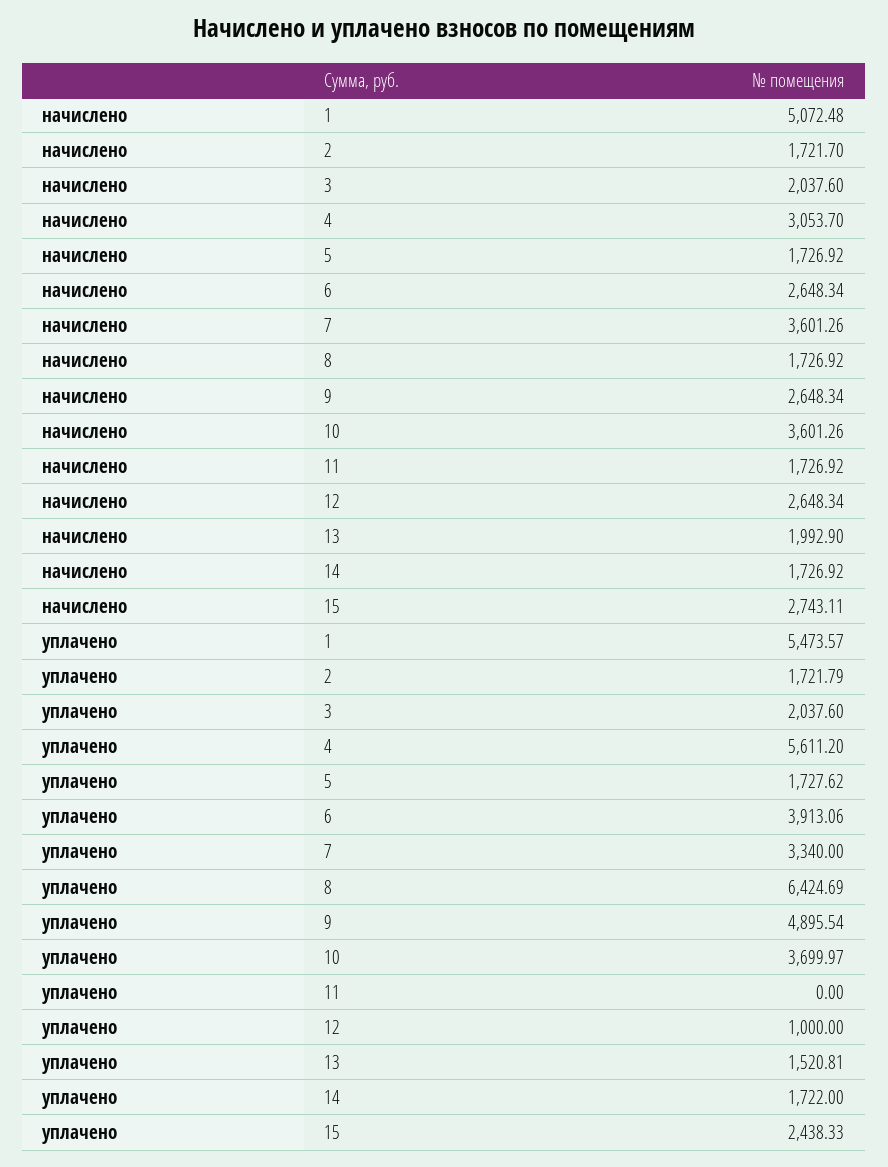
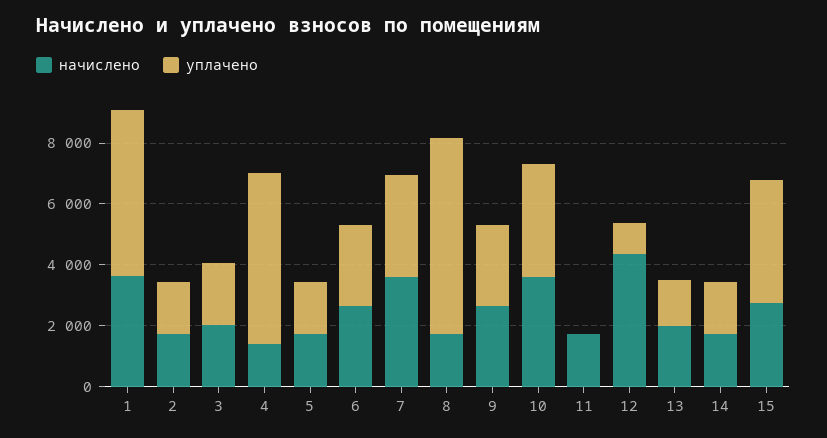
  {
    "начислено": {
-     "1": 5072.48,
+     "1": 3500,
      "2": 1721.7,
      "3": 2037.6,
-     "4": 3053.7,
+     "4": 1500,
      "5": 1726.92,
      "6": 2648.34,
      "7": 3601.26,
      "8": 1726.92,
      "9": 2648.34,
      "10": 3601.26,
      "11": 1726.92,
-     "12": 2648.34,
+     "12": 4500,
      "13": 1992.9,
      "14": 1726.92,
      "15": 2743.11
    },
    "уплачено": {
      "1": 5473.57,
      "2": 1721.79,
      "3": 2037.6,
      "4": 5611.2,
      "5": 1727.62,
-     "6": 3913.06,
+     "6": 2500,
      "7": 3340,
      "8": 6424.69,
-     "9": 4895.54,
+     "9": 2500,
      "10": 3699.97,
      "11": 0,
      "12": 1000,
      "13": 1520.81,
      "14": 1722,
-     "15": 2438.33
+     "15": 4000
    }
  }

